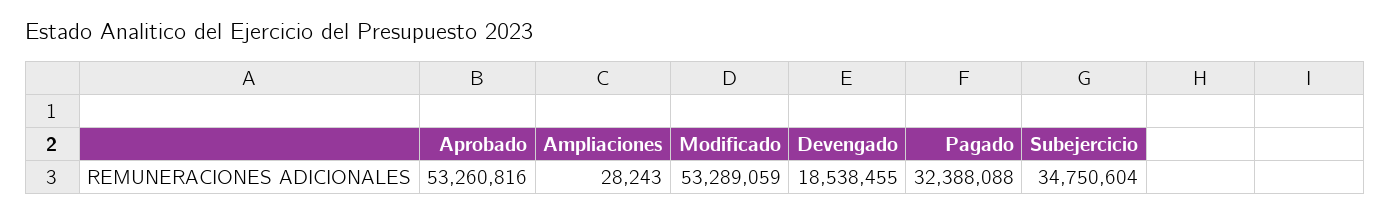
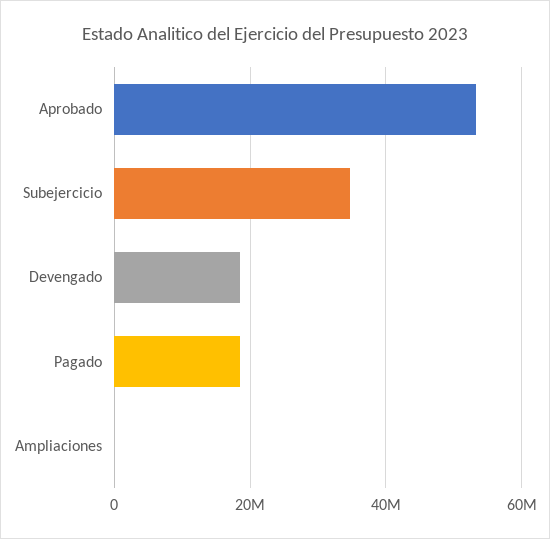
  {
    "Aprobado": 53260816,
    "Ampliaciones": 28243,
-   "Modificado": 53289059,
    "Devengado": 18538455,
-   "Pagado": 32388088,
+   "Pagado": 18000000,
    "Subejercicio": 34750604
  }

